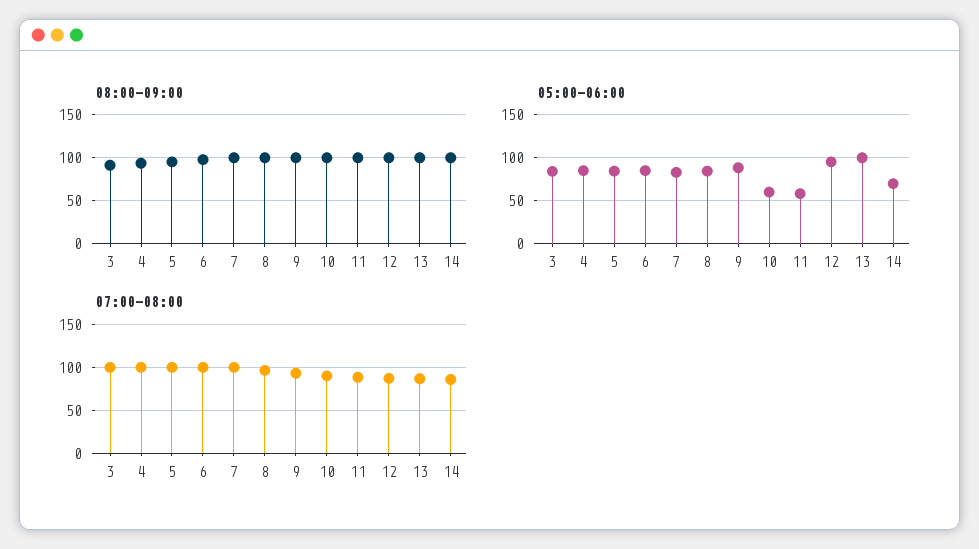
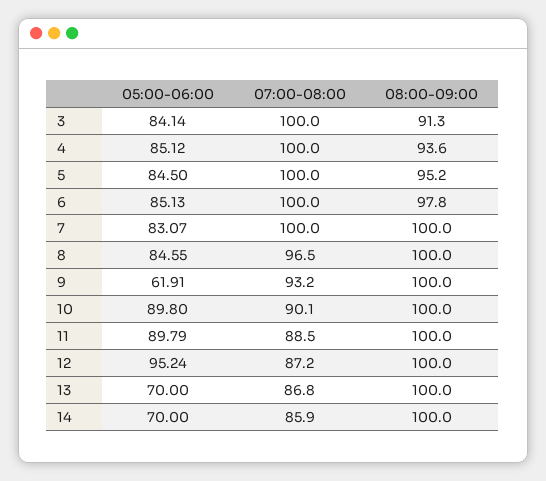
  {
    "08:00-09:00": {
      "3": 91.3,
      "4": 93.6,
      "5": 95.2,
      "6": 97.8,
      "7": 100,
      "8": 100,
      "9": 100,
      "10": 100,
      "11": 100,
      "12": 100,
      "13": 100,
      "14": 100
    },
    "05:00-06:00": {
      "3": 84.14,
      "4": 85.12,
      "5": 84.5,
      "6": 85.13,
      "7": 83.07,
      "8": 84.55,
-     "9": 90,
+     "9": 61.91,
-     "10": 60,
+     "10": 89.8,
-     "11": 60,
+     "11": 89.79,
      "12": 95.24,
-     "13": 100,
+     "13": 70,
      "14": 70
    },
    "07:00-08:00": {
      "3": 100,
      "4": 100,
      "5": 100,
      "6": 100,
      "7": 100,
      "8": 96.5,
      "9": 93.2,
      "10": 90.1,
      "11": 88.5,
      "12": 87.2,
      "13": 86.8,
      "14": 85.9
    }
  }

